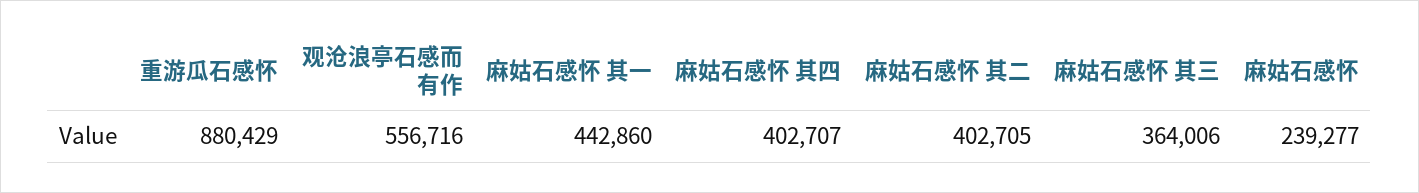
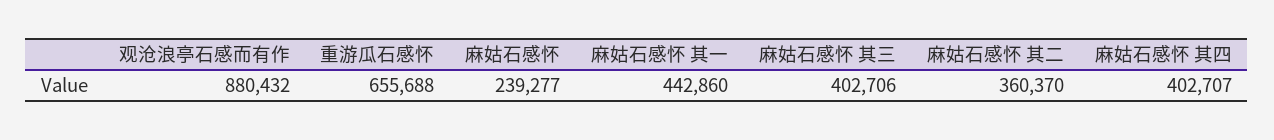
  {
-   "重游瓜石感怀": 880429,
+   "重游瓜石感怀": 655688,
-   "观沧浪亭石感而有作": 556716,
+   "观沧浪亭石感而有作": 880432,
    "麻姑石感怀 其一": 442860,
    "麻姑石感怀 其四": 402707,
-   "麻姑石感怀 其二": 402705,
+   "麻姑石感怀 其二": 360370,
-   "麻姑石感怀 其三": 364006,
+   "麻姑石感怀 其三": 402706,
    "麻姑石感怀": 239277
  }

